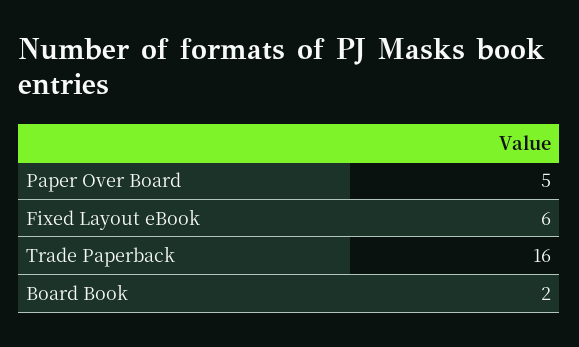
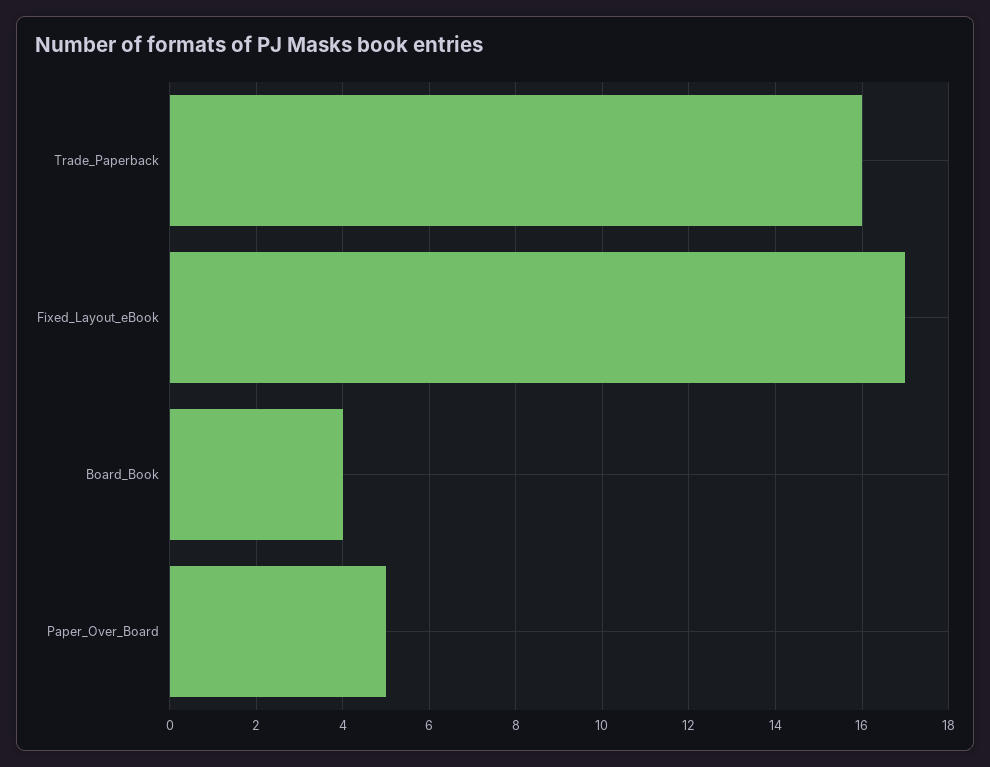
  {
    "Paper Over Board": 5,
-   "Fixed Layout eBook": 6,
+   "Fixed Layout eBook": 17,
    "Trade Paperback": 16,
-   "Board Book": 2
+   "Board Book": 4
  }

